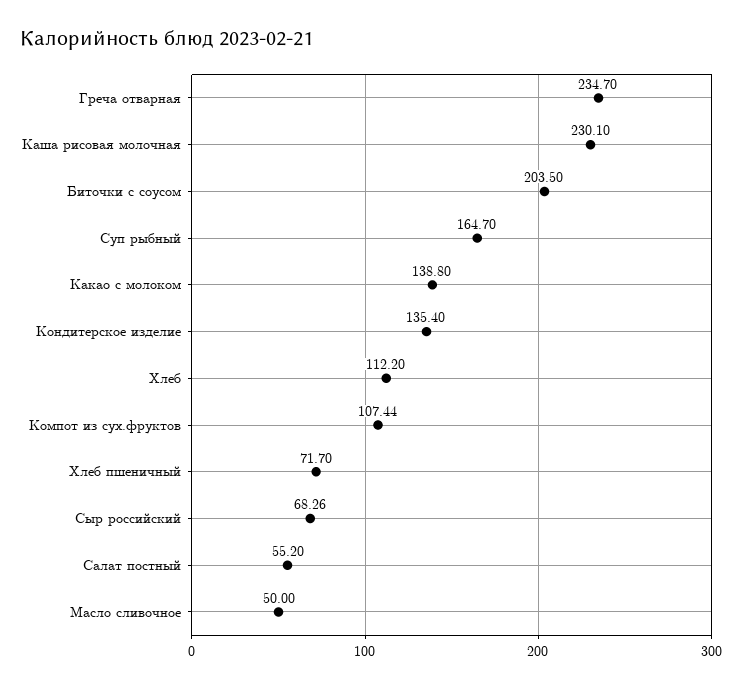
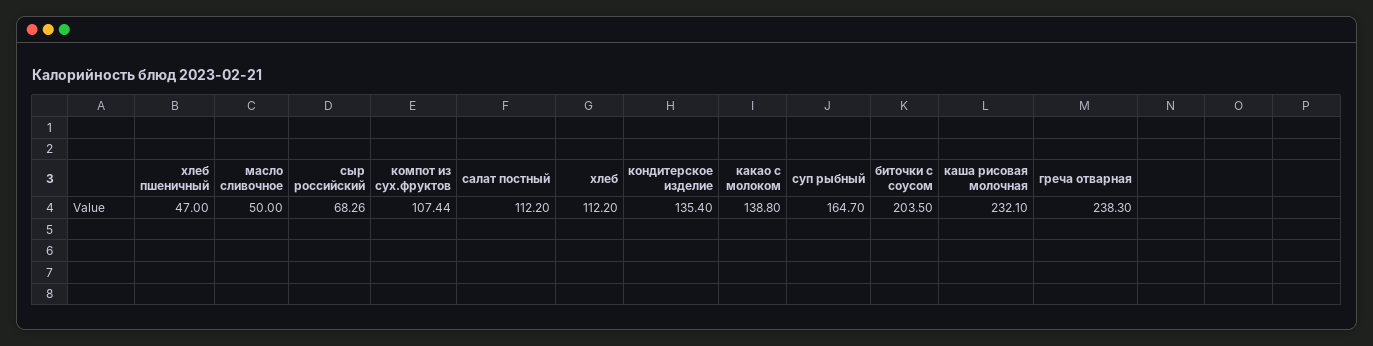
  {
-   "Греча отварная": 234.7,
+   "Греча отварная": 238.3,
-   "Каша рисовая молочная": 230.1,
+   "Каша рисовая молочная": 232.1,
    "Биточки с соусом": 203.5,
    "Суп рыбный": 164.7,
    "Какао с молоком": 138.8,
    "Кондитерское изделие": 135.4,
    "Хлеб": 112.2,
    "Компот из сух.фруктов": 107.44,
-   "Хлеб пшеничный": 71.7,
+   "Хлеб пшеничный": 47,
    "Сыр российский": 68.26,
-   "Салат постный": 55.2,
+   "Салат постный": 112.2,
    "Масло сливочное": 50
  }

